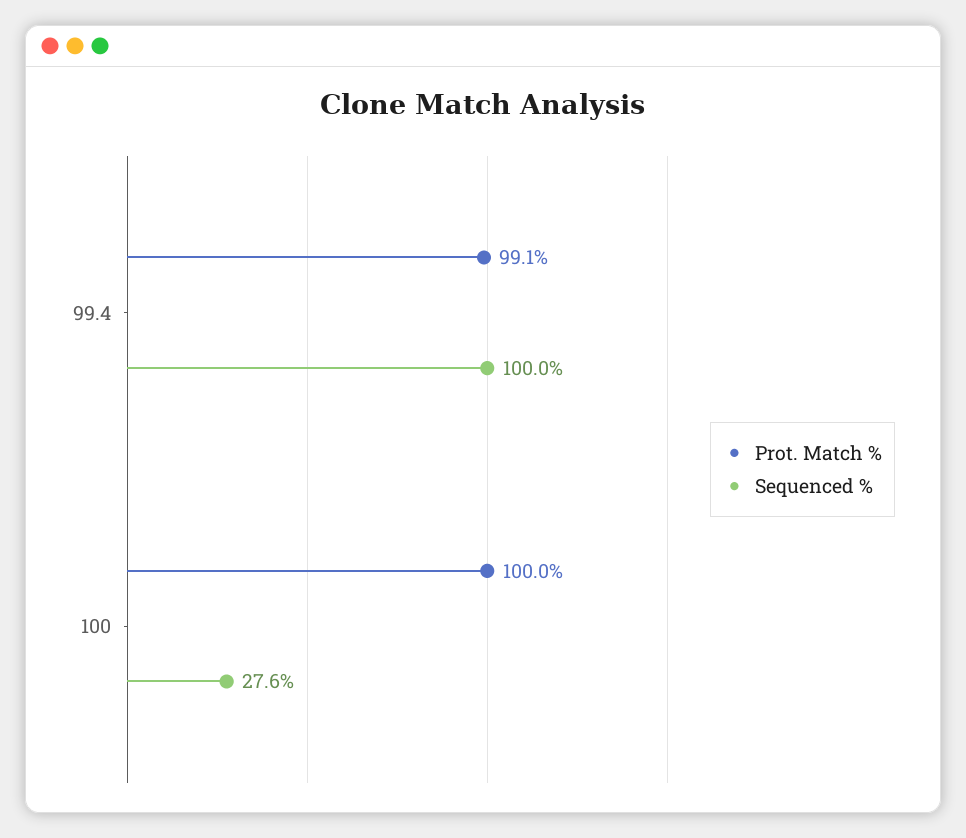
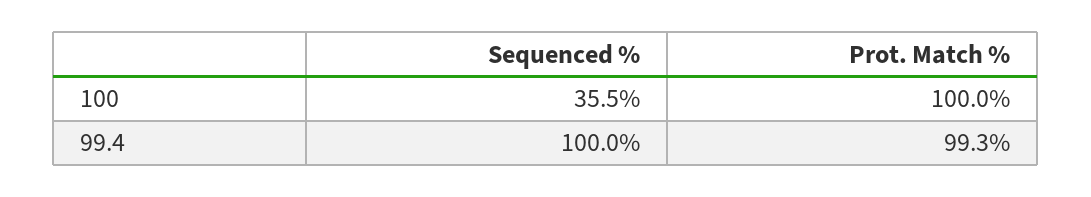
  {
    "Prot. Match %": {
-     "99.4": 99.1,
+     "99.4": 99.3,
      "100": 100
    },
    "Sequenced %": {
      "99.4": 100,
-     "100": 27.6
+     "100": 35.5
    }
  }

